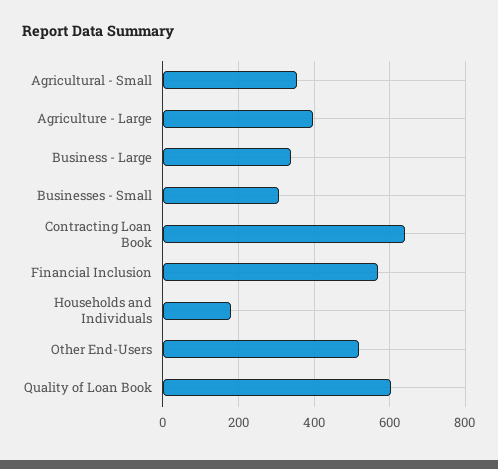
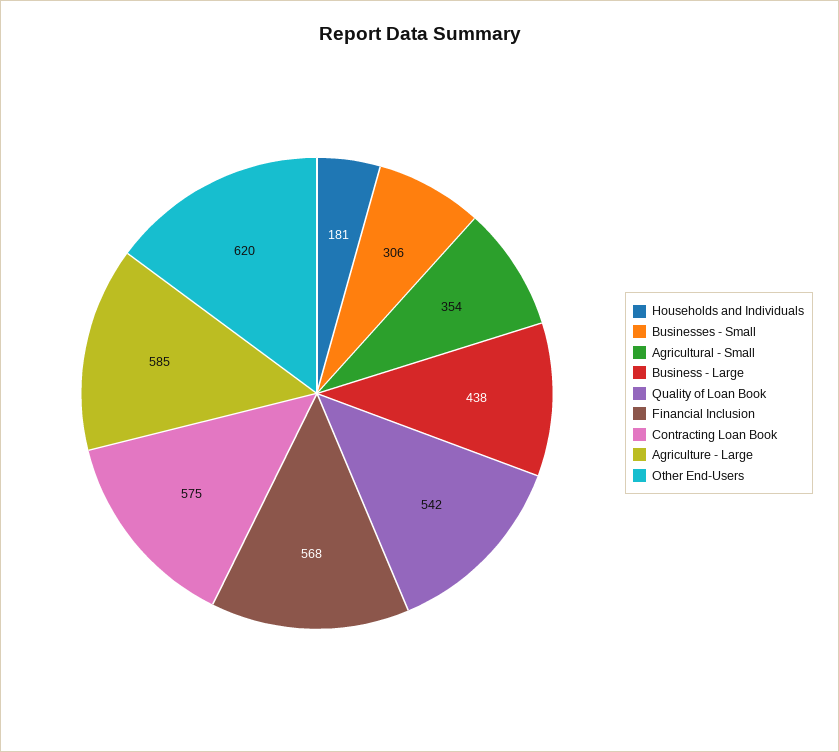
  {
    "Agricultural - Small": 354,
-   "Agriculture - Large": 400,
+   "Agriculture - Large": 585,
-   "Business - Large": 340,
+   "Business - Large": 438,
    "Businesses - Small": 306,
-   "Contracting Loan Book": 640,
+   "Contracting Loan Book": 575,
    "Financial Inclusion": 568,
    "Households and Individuals": 181,
-   "Other End-Users": 520,
+   "Other End-Users": 620,
-   "Quality of Loan Book": 600
+   "Quality of Loan Book": 542
  }

